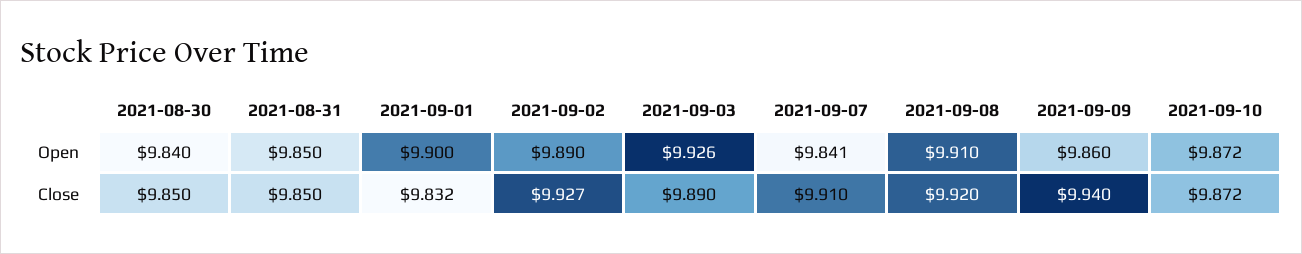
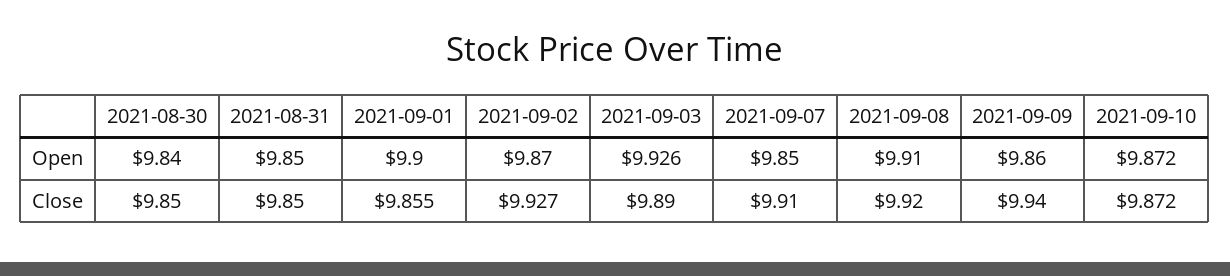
  {
    "2021-08-30": {
      "Open": 9.84,
      "Close": 9.85
    },
    "2021-08-31": {
      "Open": 9.85,
      "Close": 9.85
    },
    "2021-09-01": {
      "Open": 9.9,
-     "Close": 9.832
+     "Close": 9.855
    },
    "2021-09-02": {
-     "Open": 9.89,
+     "Open": 9.87,
      "Close": 9.927
    },
    "2021-09-03": {
      "Open": 9.926,
      "Close": 9.89
    },
    "2021-09-07": {
-     "Open": 9.841,
+     "Open": 9.85,
      "Close": 9.91
    },
    "2021-09-08": {
      "Open": 9.91,
      "Close": 9.92
    },
    "2021-09-09": {
      "Open": 9.86,
      "Close": 9.94
    },
    "2021-09-10": {
      "Open": 9.872,
      "Close": 9.872
    }
  }

